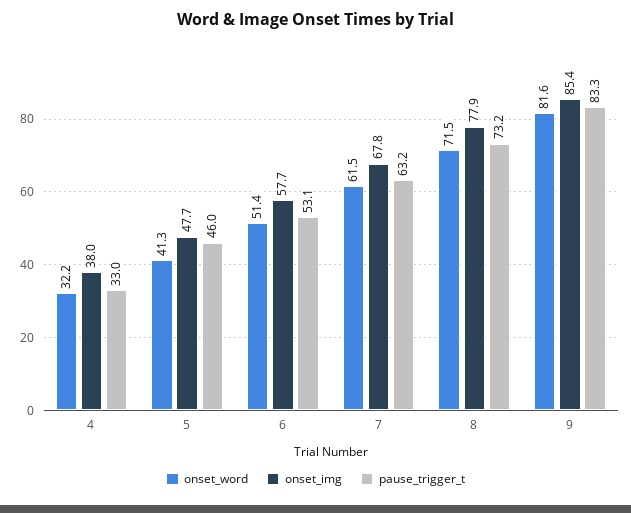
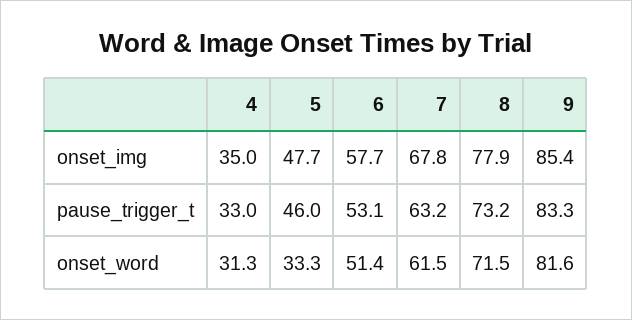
  {
    "onset_word": {
-     "4": 32.2,
+     "4": 31.3,
-     "5": 41.3,
+     "5": 33.3,
      "6": 51.4,
      "7": 61.5,
      "8": 71.5,
      "9": 81.6
    },
    "onset_img": {
-     "4": 38,
+     "4": 35,
      "5": 47.7,
      "6": 57.7,
      "7": 67.8,
      "8": 77.9,
      "9": 85.4
    },
    "pause_trigger_t": {
      "4": 33,
      "5": 46,
      "6": 53.1,
      "7": 63.2,
      "8": 73.2,
      "9": 83.3
    }
  }

